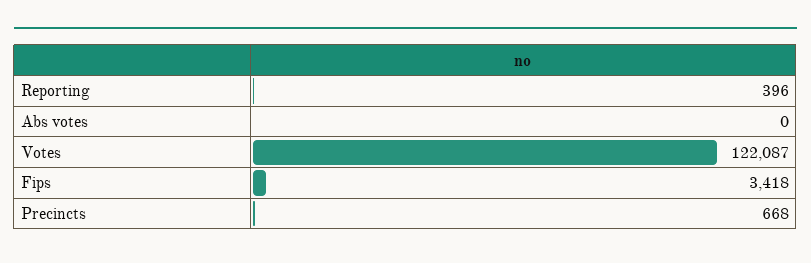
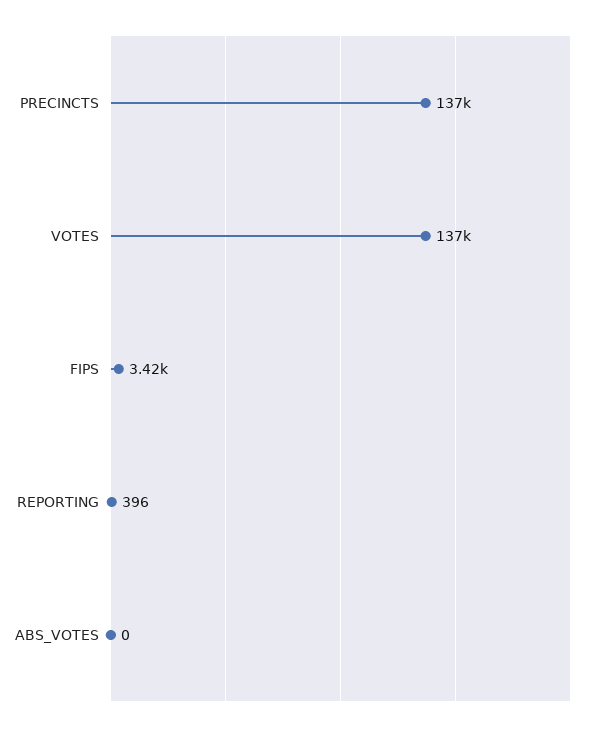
  {
    "Reporting": 396,
    "Abs votes": 0,
-   "Votes": 122087,
+   "Votes": 137000,
    "Fips": 3418,
-   "Precincts": 668
+   "Precincts": 137000
  }

